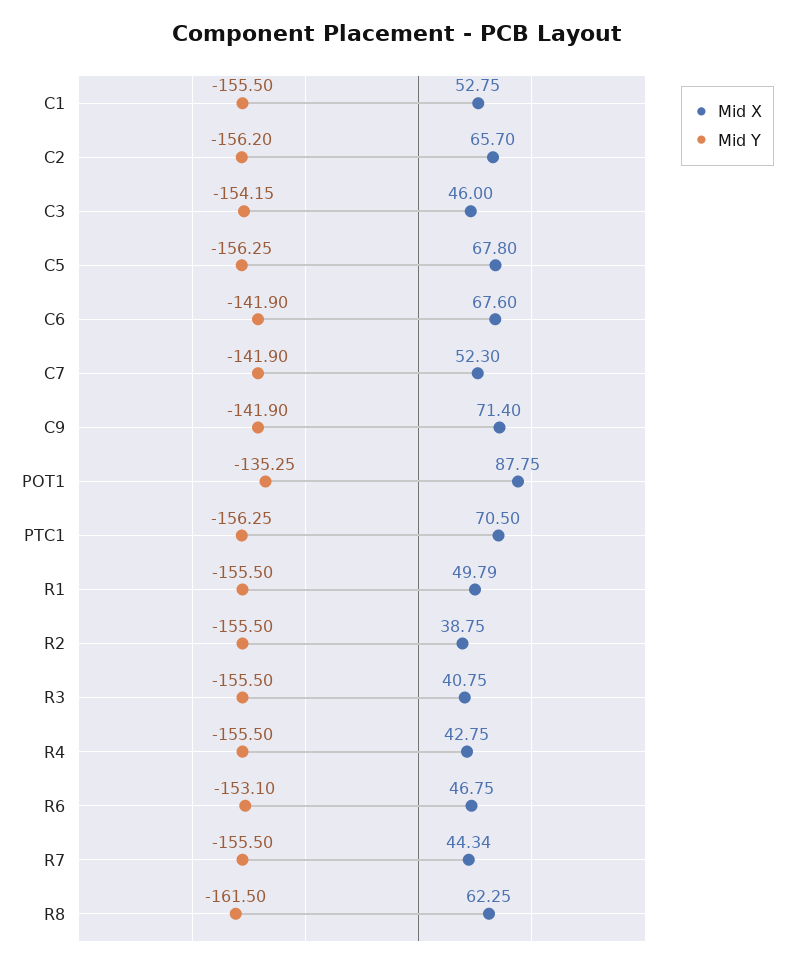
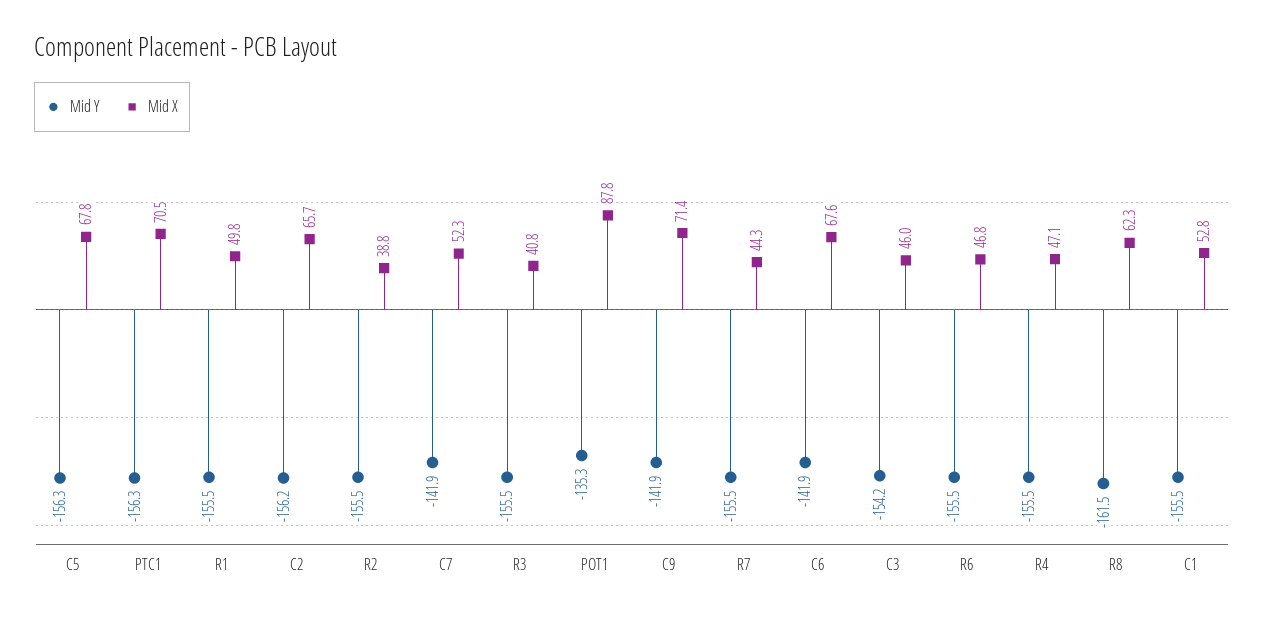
  {
    "Mid X": {
      "C1": 52.75,
      "C2": 65.7,
      "C3": 46,
      "C5": 67.8,
      "C6": 67.6,
      "C7": 52.3,
      "C9": 71.4,
      "POT1": 87.75,
      "PTC1": 70.5,
      "R1": 49.79,
      "R2": 38.75,
      "R3": 40.75,
-     "R4": 42.75,
+     "R4": 47.1,
      "R6": 46.75,
      "R7": 44.34,
      "R8": 62.25
    },
    "Mid Y": {
      "C1": -155.5,
      "C2": -156.2,
      "C3": -154.15,
      "C5": -156.25,
      "C6": -141.9,
      "C7": -141.9,
      "C9": -141.9,
      "POT1": -135.25,
      "PTC1": -156.25,
      "R1": -155.5,
      "R2": -155.5,
      "R3": -155.5,
      "R4": -155.5,
-     "R6": -153.1,
+     "R6": -155.5,
      "R7": -155.5,
      "R8": -161.5
    }
  }

